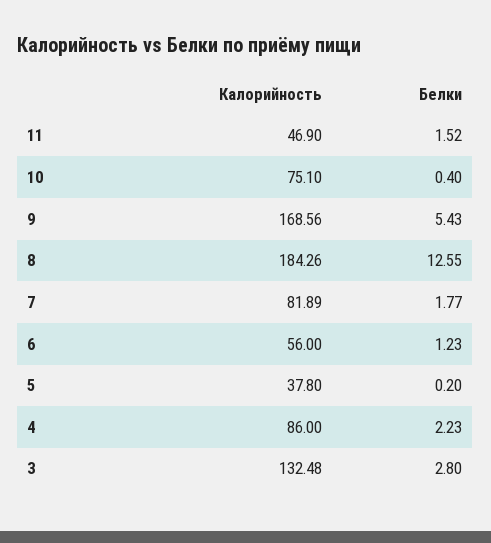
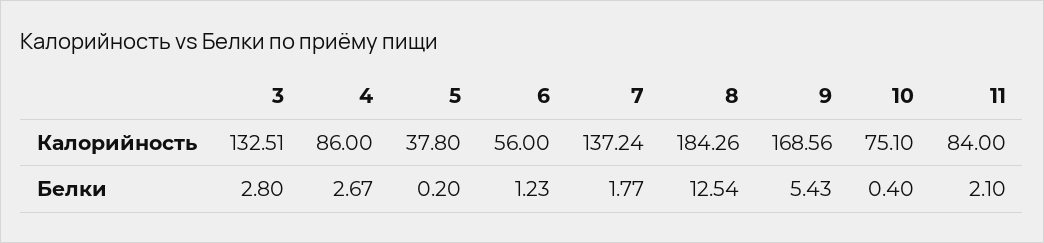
  {
    "Калорийность": {
-     "11": 46.9,
+     "11": 84,
      "10": 75.1,
      "9": 168.56,
      "8": 184.26,
-     "7": 81.89,
+     "7": 137.24,
      "6": 56,
      "5": 37.8,
      "4": 86,
-     "3": 132.48
+     "3": 132.51
    },
    "Белки": {
-     "11": 1.52,
+     "11": 2.1,
      "10": 0.4,
      "9": 5.43,
-     "8": 12.55,
+     "8": 12.54,
      "7": 1.77,
      "6": 1.23,
      "5": 0.2,
-     "4": 2.23,
+     "4": 2.67,
      "3": 2.8
    }
  }

